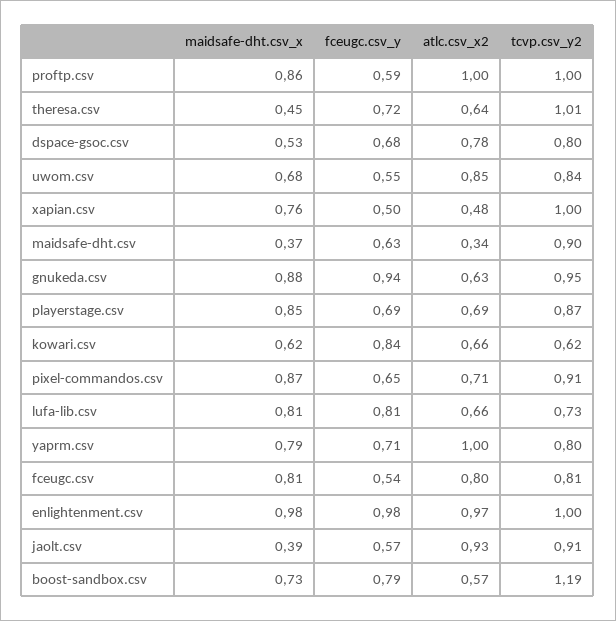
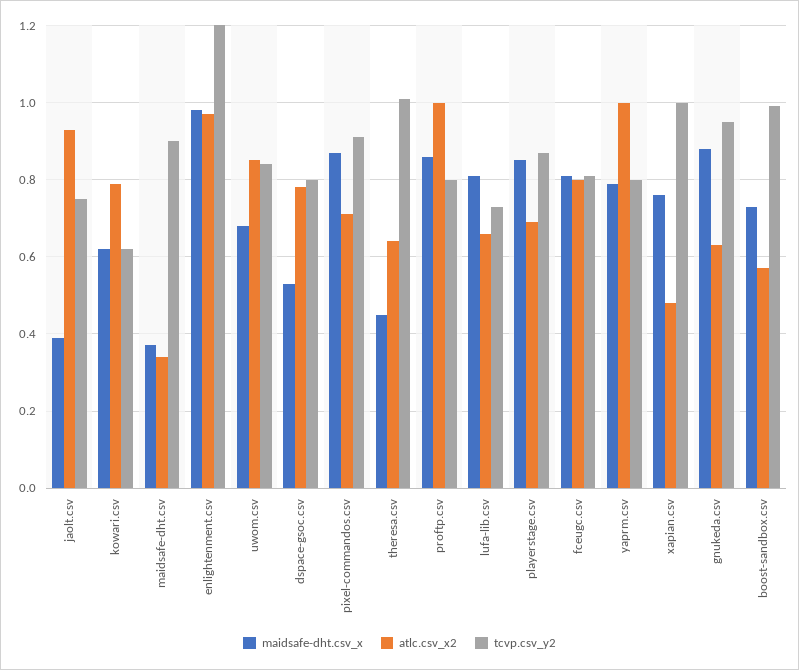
  {
    "maidsafe-dht.csv_x": {
      "proftp.csv": 0.86,
      "theresa.csv": 0.45,
      "dspace-gsoc.csv": 0.53,
      "uwom.csv": 0.68,
      "xapian.csv": 0.76,
      "maidsafe-dht.csv": 0.37,
      "gnukeda.csv": 0.88,
      "playerstage.csv": 0.85,
      "kowari.csv": 0.62,
      "pixel-commandos.csv": 0.87,
      "lufa-lib.csv": 0.81,
      "yaprm.csv": 0.79,
      "fceugc.csv": 0.81,
      "enlightenment.csv": 0.98,
      "jaolt.csv": 0.39,
      "boost-sandbox.csv": 0.73
    },
-   "fceugc.csv_y": {
-     "proftp.csv": 0.59,
-     "theresa.csv": 0.72,
-     "dspace-gsoc.csv": 0.68,
-     "uwom.csv": 0.55,
-     "xapian.csv": 0.5,
-     "maidsafe-dht.csv": 0.63,
-     "gnukeda.csv": 0.94,
-     "playerstage.csv": 0.69,
-     "kowari.csv": 0.84,
-     "pixel-commandos.csv": 0.65,
-     "lufa-lib.csv": 0.81,
-     "yaprm.csv": 0.71,
-     "fceugc.csv": 0.54,
-     "enlightenment.csv": 0.98,
-     "jaolt.csv": 0.57,
-     "boost-sandbox.csv": 0.79
-   },
    "atlc.csv_x2": {
      "proftp.csv": 1,
      "theresa.csv": 0.64,
      "dspace-gsoc.csv": 0.78,
      "uwom.csv": 0.85,
      "xapian.csv": 0.48,
      "maidsafe-dht.csv": 0.34,
      "gnukeda.csv": 0.63,
      "playerstage.csv": 0.69,
-     "kowari.csv": 0.66,
+     "kowari.csv": 0.8,
      "pixel-commandos.csv": 0.71,
      "lufa-lib.csv": 0.66,
      "yaprm.csv": 1,
      "fceugc.csv": 0.8,
      "enlightenment.csv": 0.97,
      "jaolt.csv": 0.93,
      "boost-sandbox.csv": 0.57
    },
    "tcvp.csv_y2": {
-     "proftp.csv": 1,
+     "proftp.csv": 0.8,
      "theresa.csv": 1.01,
      "dspace-gsoc.csv": 0.8,
      "uwom.csv": 0.84,
      "xapian.csv": 1,
      "maidsafe-dht.csv": 0.9,
      "gnukeda.csv": 0.95,
      "playerstage.csv": 0.87,
      "kowari.csv": 0.62,
      "pixel-commandos.csv": 0.91,
      "lufa-lib.csv": 0.73,
      "yaprm.csv": 0.8,
      "fceugc.csv": 0.81,
-     "enlightenment.csv": 1,
+     "enlightenment.csv": 1.2,
-     "jaolt.csv": 0.91,
+     "jaolt.csv": 0.75,
-     "boost-sandbox.csv": 1.19
+     "boost-sandbox.csv": 1
    }
  }

